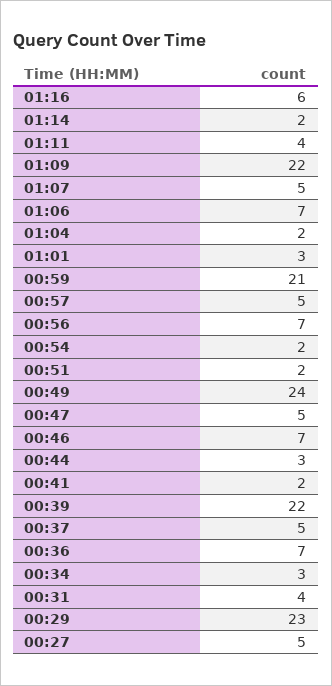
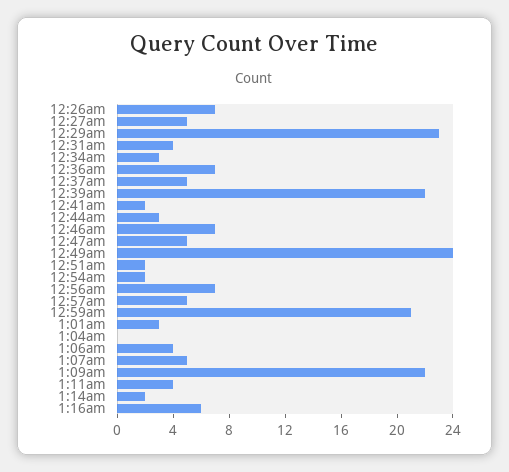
  {
    "01:16": 6,
    "01:14": 2,
    "01:11": 4,
    "01:09": 22,
    "01:07": 5,
-   "01:06": 7,
+   "01:06": 4,
-   "01:04": 2,
+   "01:04": 0,
    "01:01": 3,
    "00:59": 21,
    "00:57": 5,
    "00:56": 7,
    "00:54": 2,
    "00:51": 2,
    "00:49": 24,
    "00:47": 5,
    "00:46": 7,
    "00:44": 3,
    "00:41": 2,
    "00:39": 22,
    "00:37": 5,
    "00:36": 7,
    "00:34": 3,
    "00:31": 4,
    "00:29": 23,
-   "00:27": 5
+   "00:27": 5,
+   "12:26am": 7
  }

